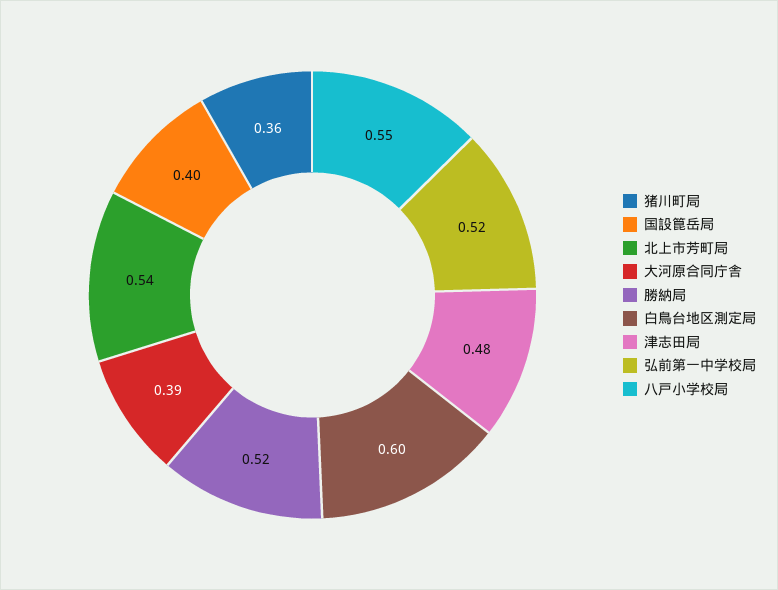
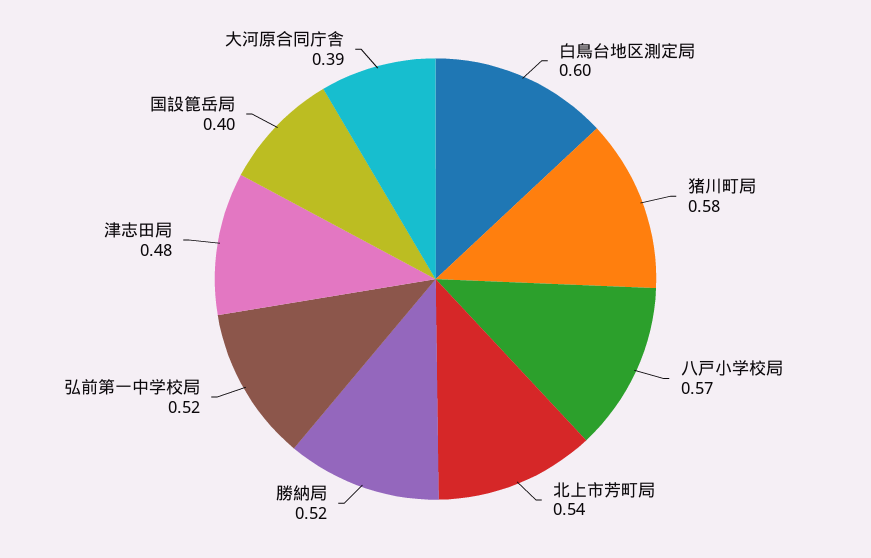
  {
-   "猪川町局": 0.36,
+   "猪川町局": 0.58,
    "国設箟岳局": 0.4,
    "北上市芳町局": 0.54,
    "大河原合同庁舎": 0.39,
    "勝納局": 0.52,
    "白鳥台地区測定局": 0.6,
    "津志田局": 0.48,
    "弘前第一中学校局": 0.52,
-   "八戸小学校局": 0.55
+   "八戸小学校局": 0.57
  }

